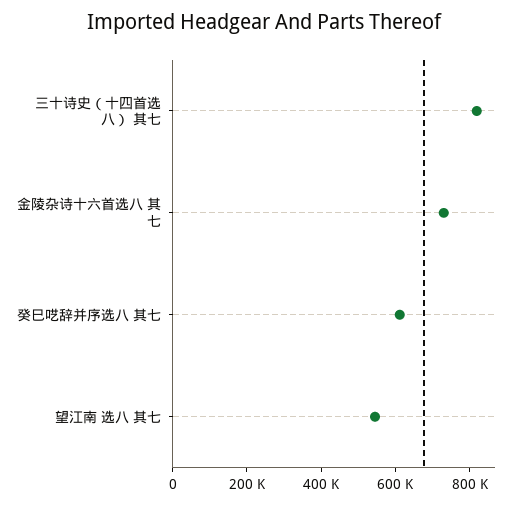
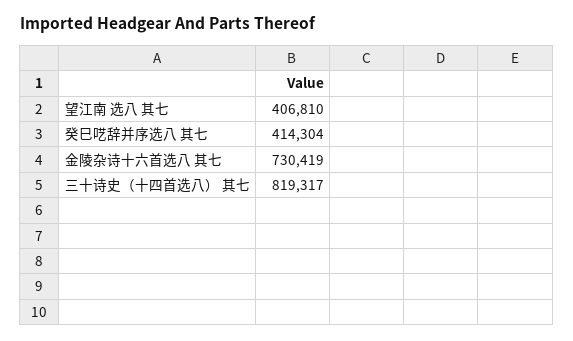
  {
    "三十诗史（十四首选八） 其七": 819317,
    "金陵杂诗十六首选八 其七": 730419,
-   "癸巳呓辞并序选八 其七": 600000,
+   "癸巳呓辞并序选八 其七": 414304,
-   "望江南 选八 其七": 550000
+   "望江南 选八 其七": 406810
  }

